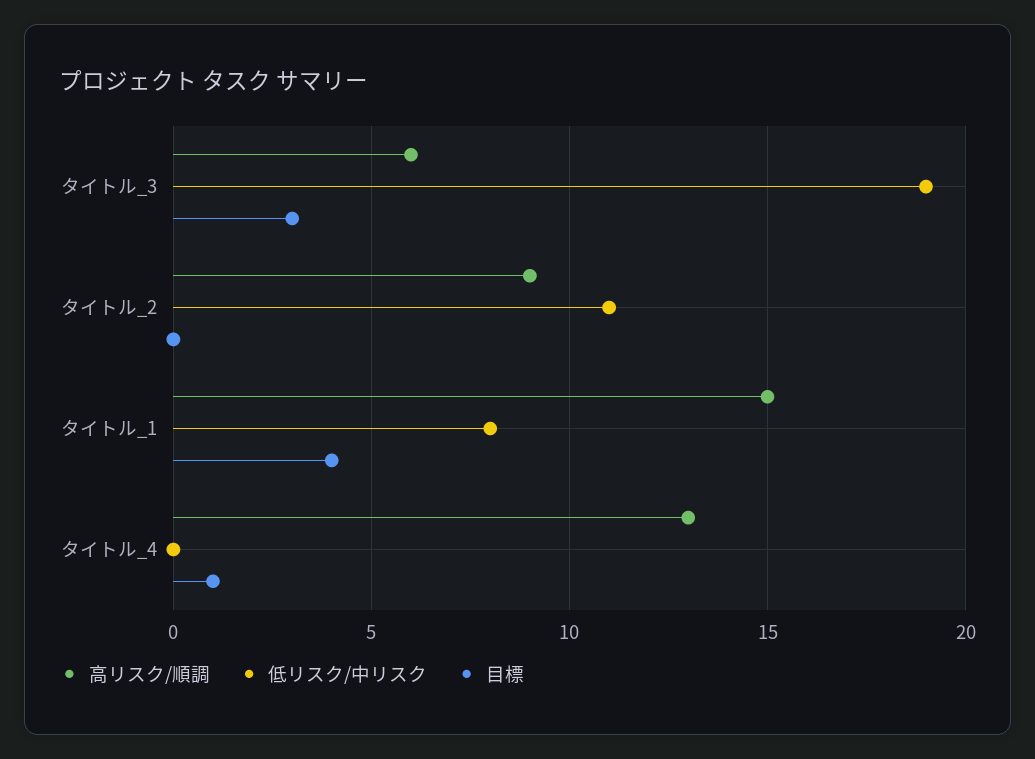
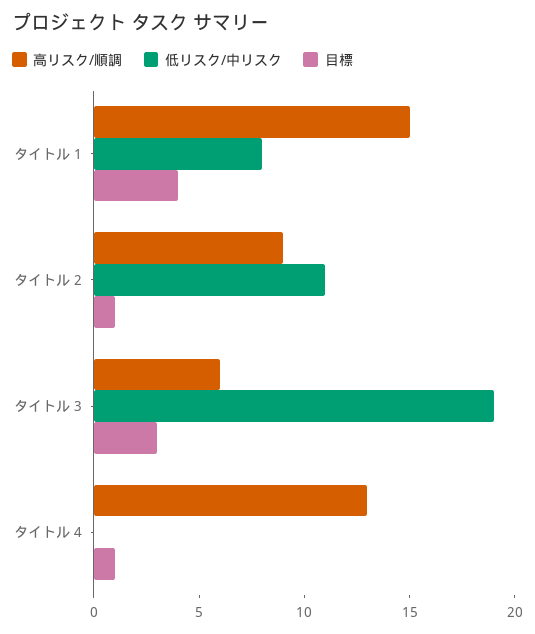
  {
    "高リスク/順調": {
      "タイトル_3": 6,
      "タイトル_2": 9,
      "タイトル_1": 15,
      "タイトル_4": 13
    },
    "低リスク/中リスク": {
      "タイトル_3": 19,
      "タイトル_2": 11,
      "タイトル_1": 8,
      "タイトル_4": 0
    },
    "目標": {
      "タイトル_3": 3,
-     "タイトル_2": 0,
+     "タイトル_2": 1,
      "タイトル_1": 4,
      "タイトル_4": 1
    }
  }

